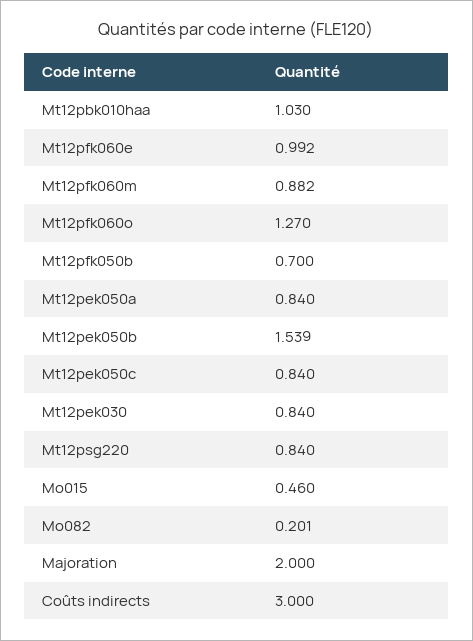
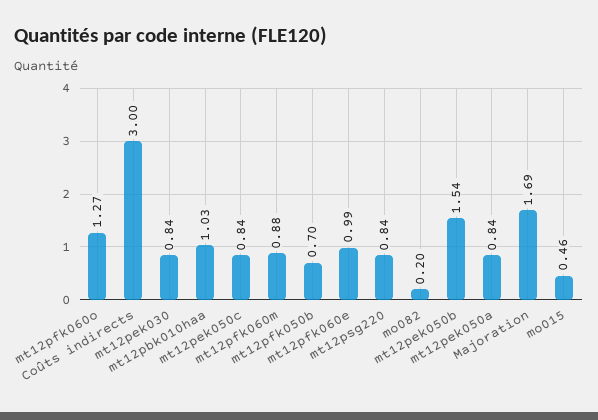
  {
    "Mt12pbk010haa": 1.03,
    "Mt12pfk060e": 0.992,
    "Mt12pfk060m": 0.882,
    "Mt12pfk060o": 1.27,
    "Mt12pfk050b": 0.7,
    "Mt12pek050a": 0.84,
    "Mt12pek050b": 1.539,
    "Mt12pek050c": 0.84,
    "Mt12pek030": 0.84,
    "Mt12psg220": 0.84,
    "Mo015": 0.46,
    "Mo082": 0.201,
-   "Majoration": 2,
+   "Majoration": 1.69,
    "Coûts indirects": 3
  }

